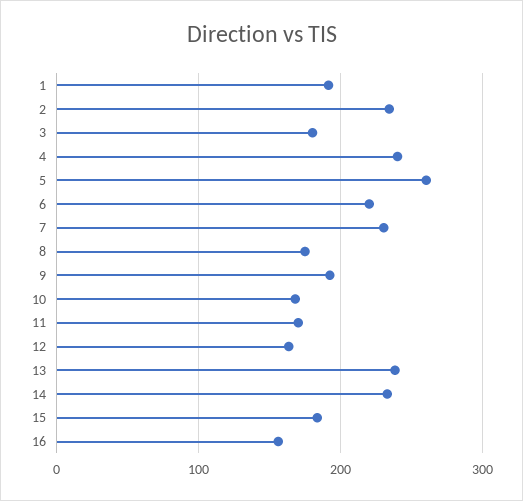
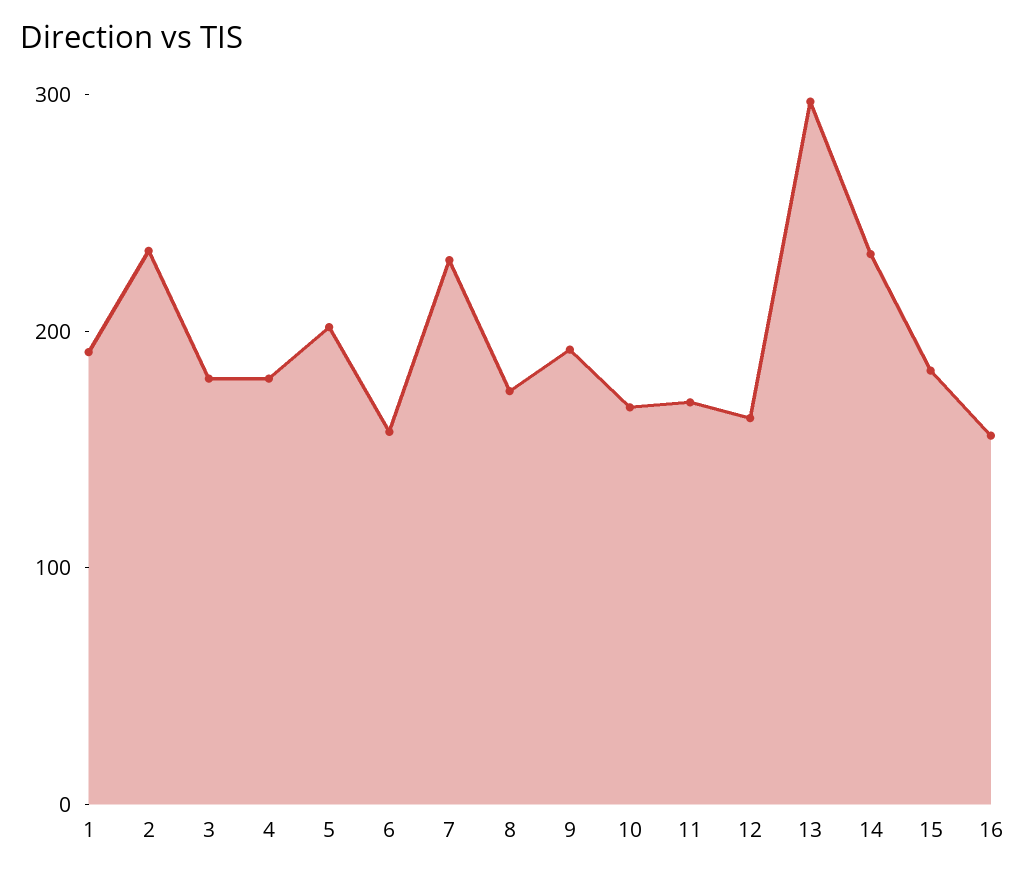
  {
    "1": 190,
    "2": 230,
    "3": 180,
-   "4": 240,
+   "4": 180,
-   "5": 260,
+   "5": 200,
-   "6": 220,
+   "6": 160,
    "7": 230,
    "8": 170,
    "9": 190,
    "10": 170,
    "11": 170,
    "12": 160,
-   "13": 240,
+   "13": 300,
    "14": 230,
    "15": 180,
    "16": 160
  }

